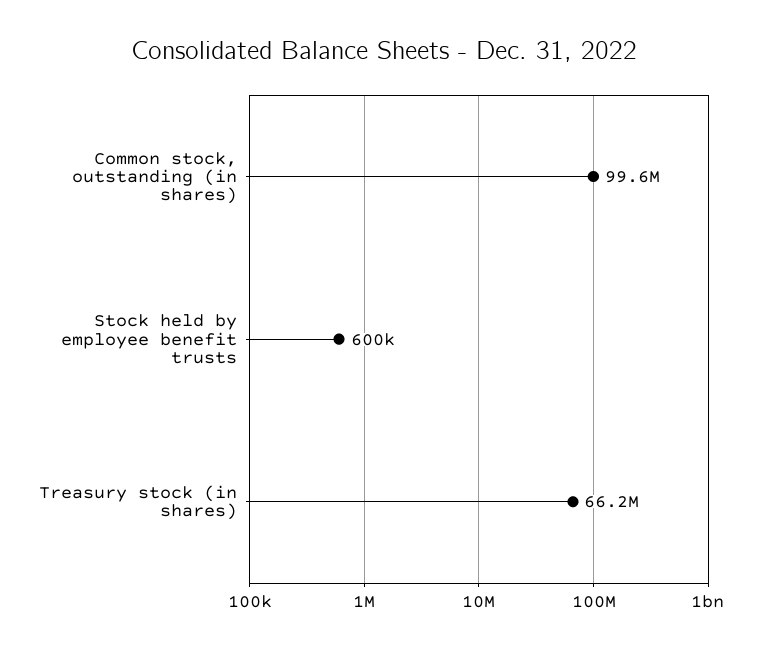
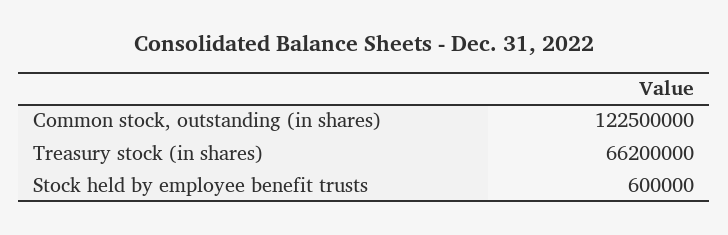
  {
-   "Common stock, outstanding (in shares)": 99600000,
+   "Common stock, outstanding (in shares)": 122500000,
    "Stock held by employee benefit trusts": 600000,
    "Treasury stock (in shares)": 66200000
  }

